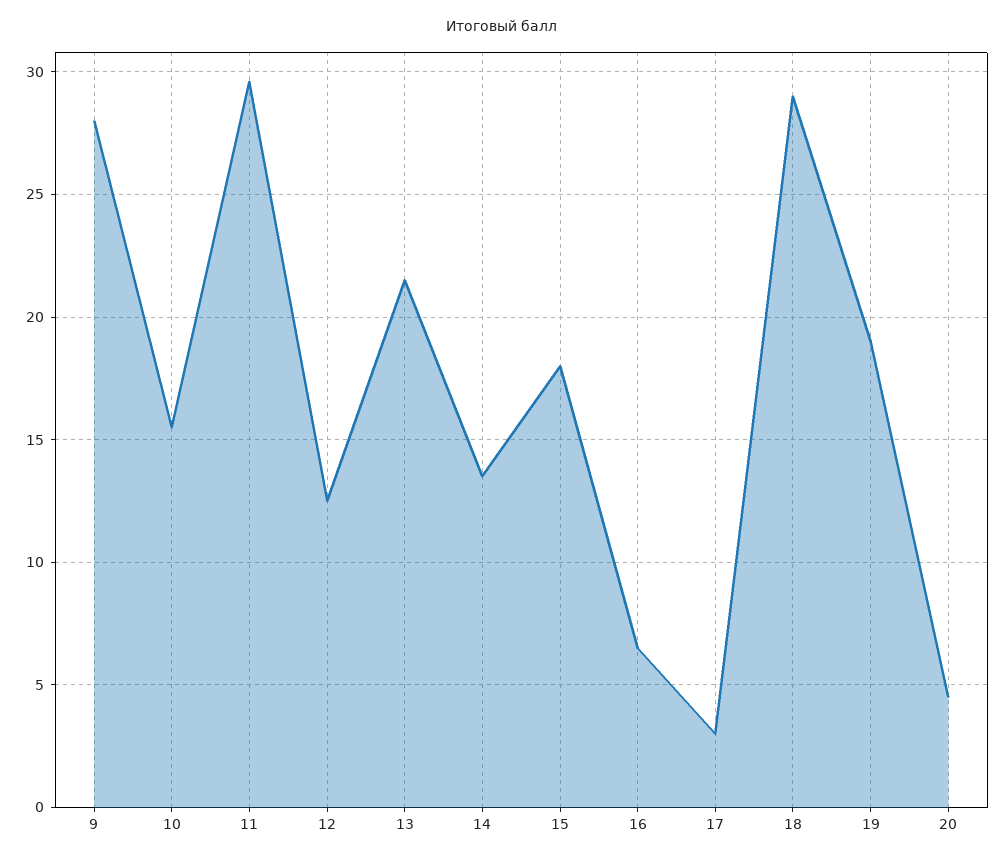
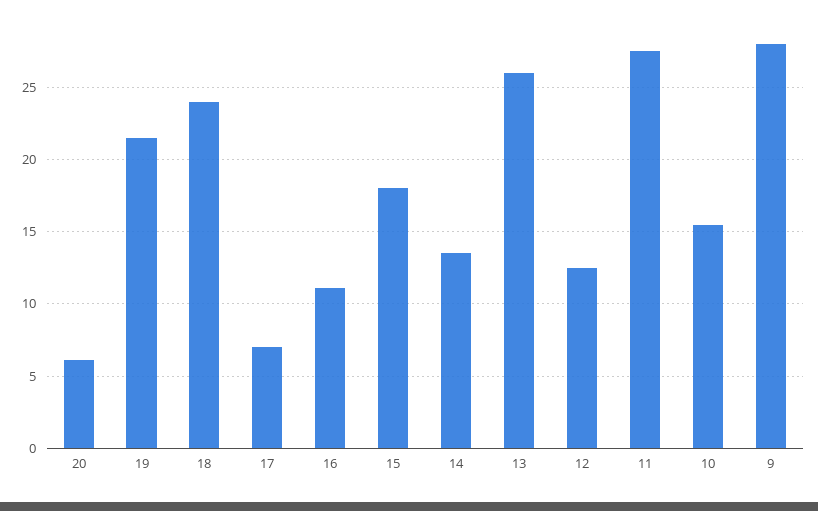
  {
    "9": 28,
    "10": 15.5,
-   "11": 29.5,
+   "11": 27.5,
    "12": 12.5,
-   "13": 21.5,
+   "13": 26,
    "14": 13.5,
    "15": 18,
-   "16": 6.5,
+   "16": 11,
-   "17": 3,
+   "17": 7,
-   "18": 29,
+   "18": 24,
-   "19": 19,
+   "19": 21.5,
-   "20": 4.5
+   "20": 6
  }

